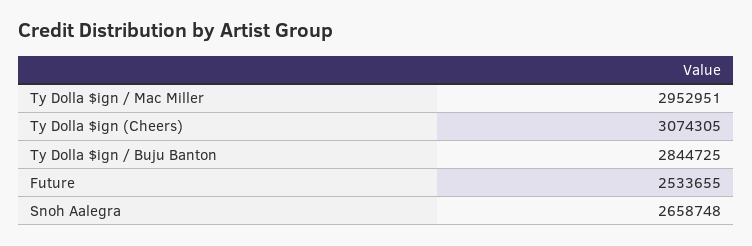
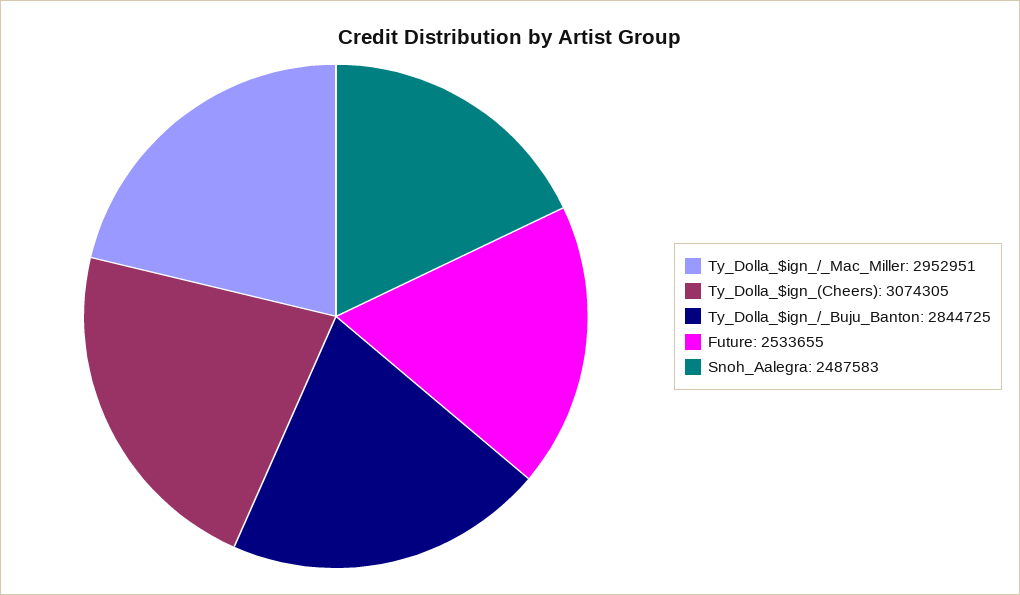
  {
    "Ty Dolla $ign / Mac Miller": 2952951,
    "Ty Dolla $ign (Cheers)": 3074305,
    "Ty Dolla $ign / Buju Banton": 2844725,
    "Future": 2533655,
-   "Snoh Aalegra": 2658748
+   "Snoh Aalegra": 2487583
  }

